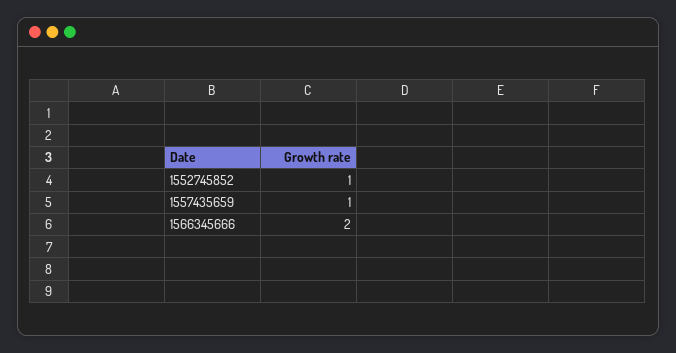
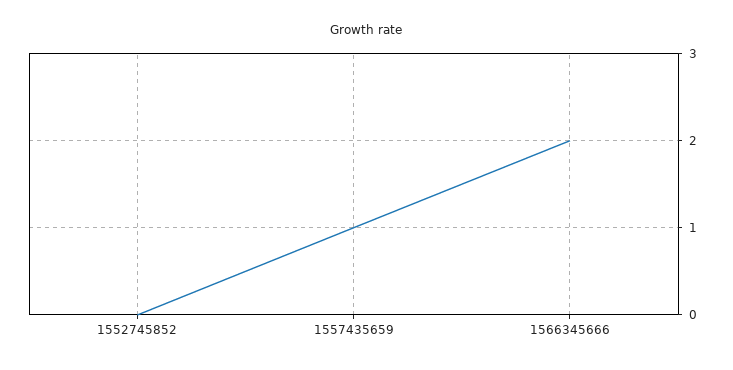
  {
-   "1552745852": 1,
+   "1552745852": 0,
    "1557435659": 1,
    "1566345666": 2
  }

